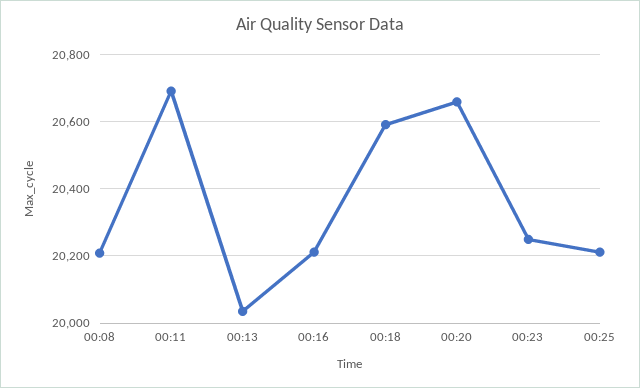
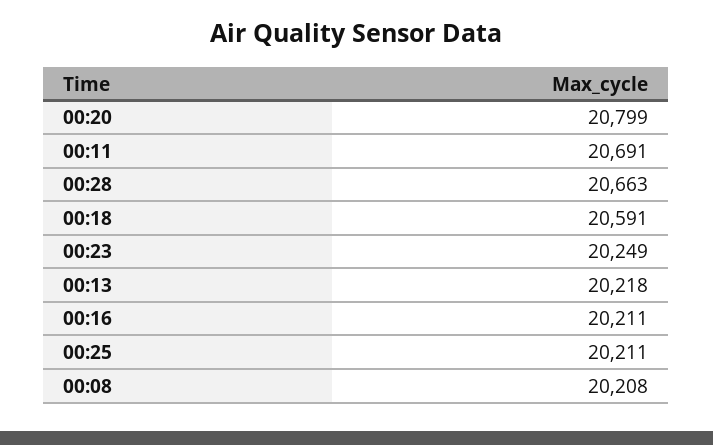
  {
    "00:08": 20208,
    "00:11": 20691,
-   "00:13": 20040,
+   "00:13": 20218,
    "00:16": 20211,
    "00:18": 20591,
-   "00:20": 20660,
+   "00:20": 20799,
    "00:23": 20249,
-   "00:25": 20211
+   "00:25": 20211,
+   "00:28": 20663
  }

